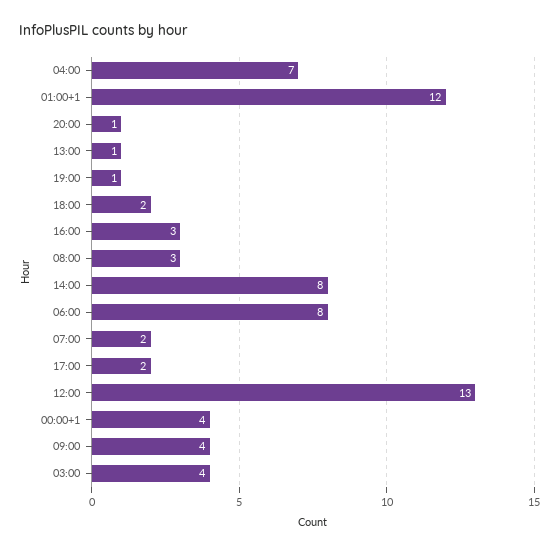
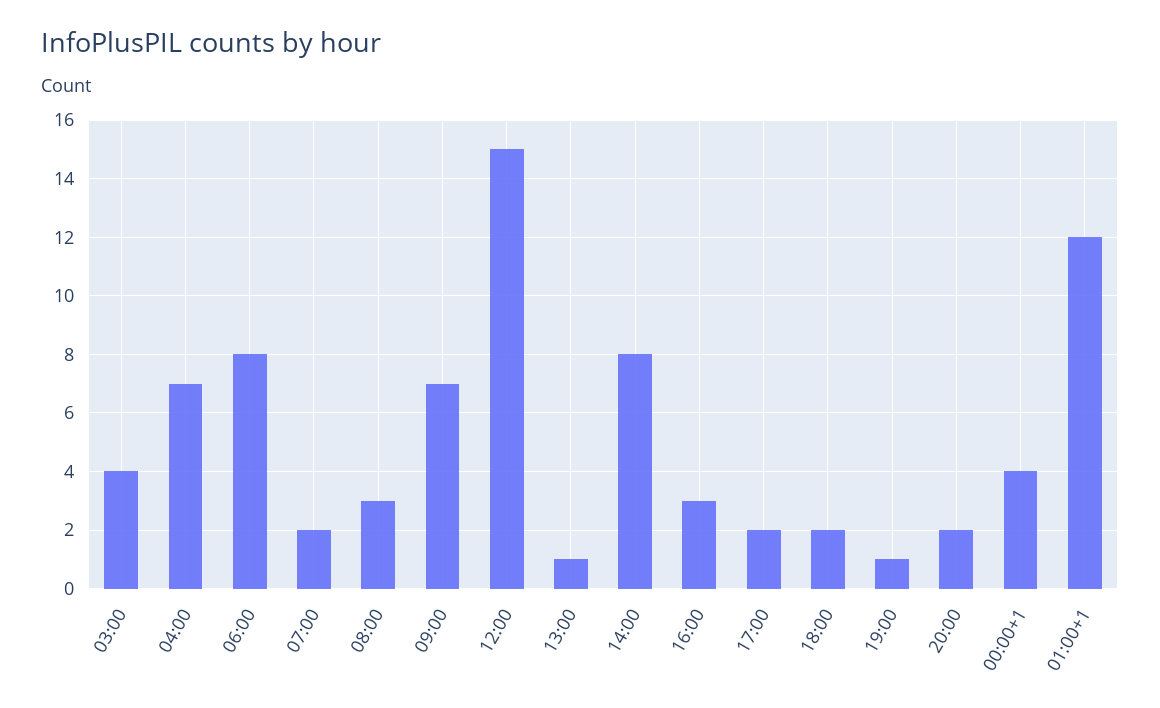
  {
    "04:00": 7,
    "01:00+1": 12,
-   "20:00": 1,
+   "20:00": 2,
    "13:00": 1,
    "19:00": 1,
    "18:00": 2,
    "16:00": 3,
    "08:00": 3,
    "14:00": 8,
    "06:00": 8,
    "07:00": 2,
    "17:00": 2,
-   "12:00": 13,
+   "12:00": 15,
    "00:00+1": 4,
-   "09:00": 4,
+   "09:00": 7,
    "03:00": 4
  }

